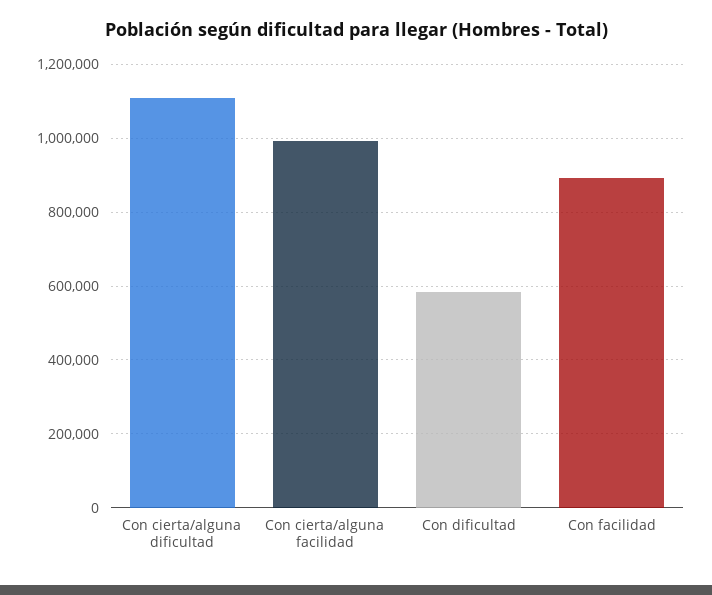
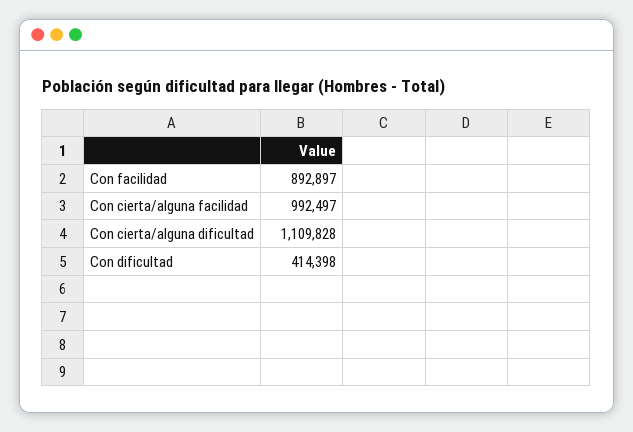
  {
    "Con cierta/alguna dificultad": 1109828,
    "Con cierta/alguna facilidad": 992497,
-   "Con dificultad": 580000,
+   "Con dificultad": 414398,
    "Con facilidad": 892897
  }

